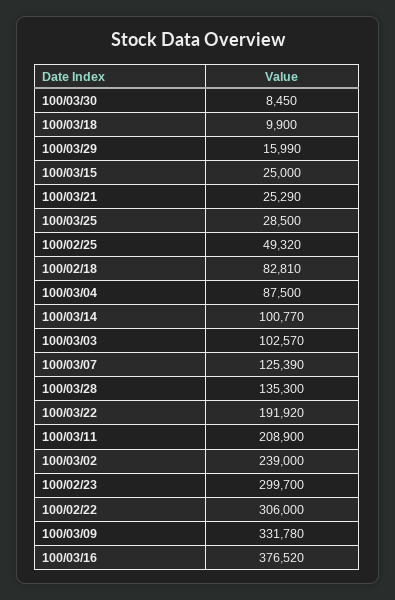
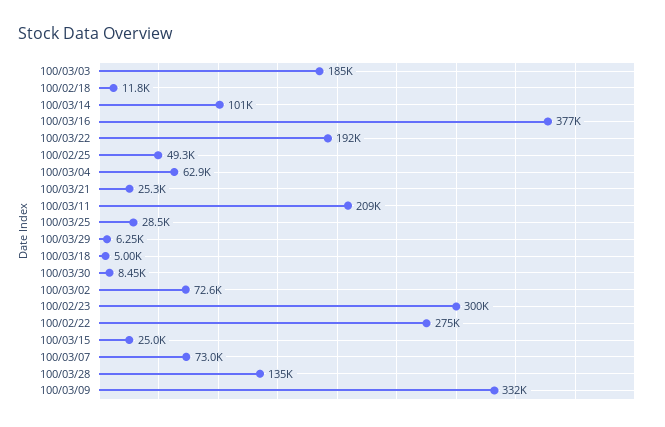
  {
    "100/03/30": 8450,
-   "100/03/18": 9900,
+   "100/03/18": 5000,
-   "100/03/29": 15990,
+   "100/03/29": 6250,
    "100/03/15": 25000,
    "100/03/21": 25290,
    "100/03/25": 28500,
    "100/02/25": 49320,
-   "100/02/18": 82810,
+   "100/02/18": 11800,
-   "100/03/04": 87500,
+   "100/03/04": 62900,
    "100/03/14": 100770,
-   "100/03/03": 102570,
+   "100/03/03": 185000,
-   "100/03/07": 125390,
+   "100/03/07": 73000,
    "100/03/28": 135300,
    "100/03/22": 191920,
    "100/03/11": 208900,
-   "100/03/02": 239000,
+   "100/03/02": 72600,
    "100/02/23": 299700,
-   "100/02/22": 306000,
+   "100/02/22": 275000,
    "100/03/09": 331780,
    "100/03/16": 376520
  }

